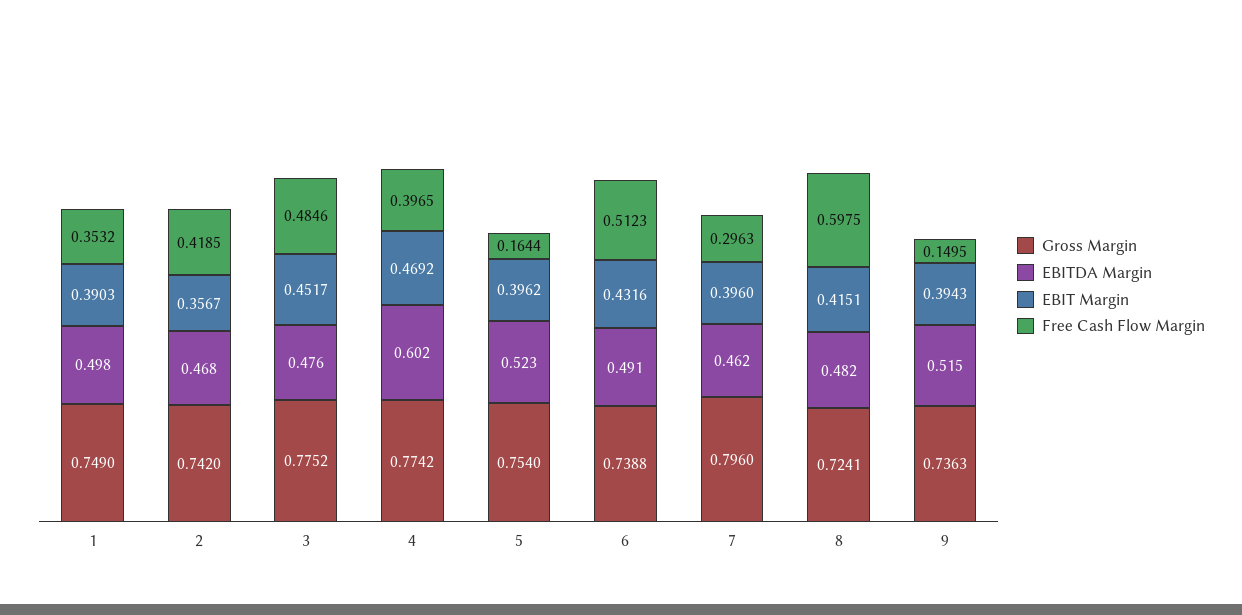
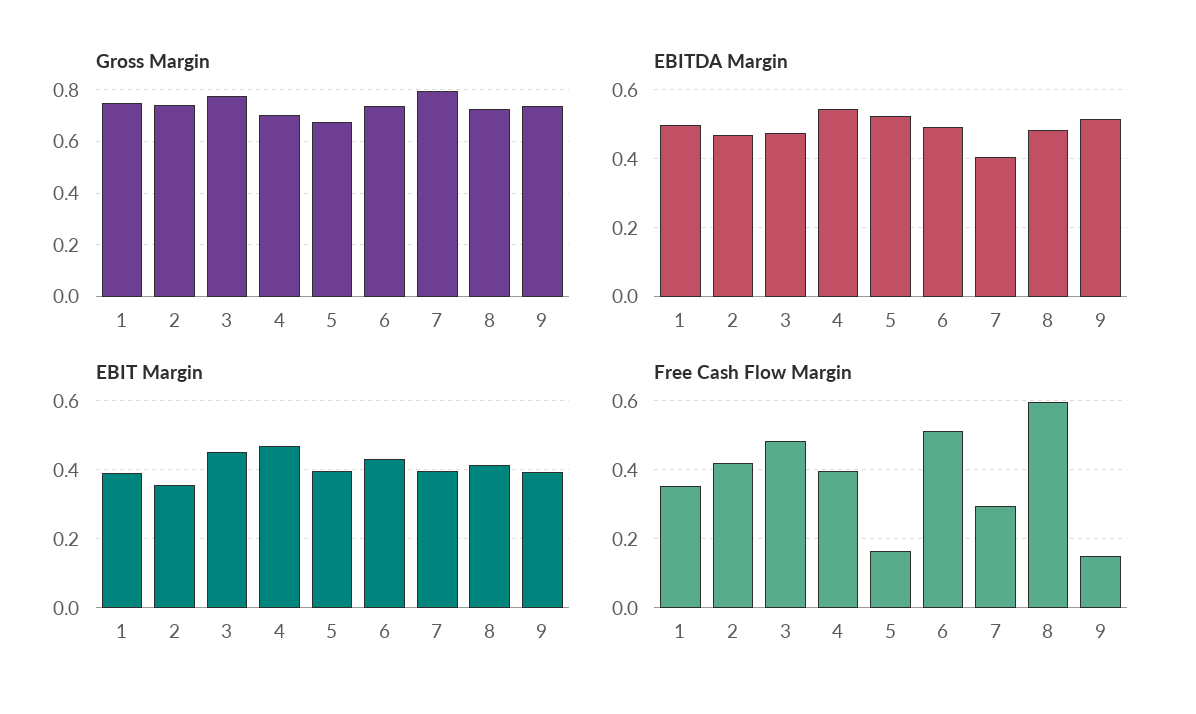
  {
    "Gross Margin": {
      "1": 0.749,
      "2": 0.742,
      "3": 0.7752,
-     "4": 0.7742,
+     "4": 0.7,
-     "5": 0.754,
+     "5": 0.675,
      "6": 0.7388,
      "7": 0.796,
      "8": 0.7241,
      "9": 0.7363
    },
    "EBITDA Margin": {
      "1": 0.498,
      "2": 0.468,
      "3": 0.476,
-     "4": 0.602,
+     "4": 0.54,
      "5": 0.523,
      "6": 0.491,
-     "7": 0.462,
+     "7": 0.4,
      "8": 0.482,
      "9": 0.515
    },
    "EBIT Margin": {
      "1": 0.3903,
      "2": 0.3567,
      "3": 0.4517,
      "4": 0.4692,
      "5": 0.3962,
      "6": 0.4316,
      "7": 0.396,
      "8": 0.4151,
      "9": 0.3943
    },
    "Free Cash Flow Margin": {
      "1": 0.3532,
      "2": 0.4185,
      "3": 0.4846,
      "4": 0.3965,
      "5": 0.1644,
      "6": 0.5123,
      "7": 0.2963,
      "8": 0.5975,
      "9": 0.1495
    }
  }

